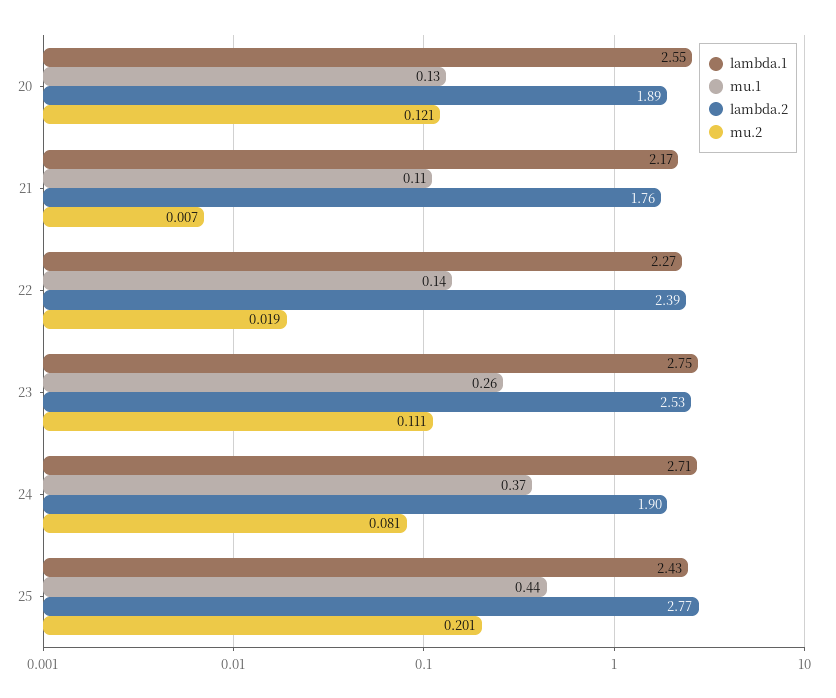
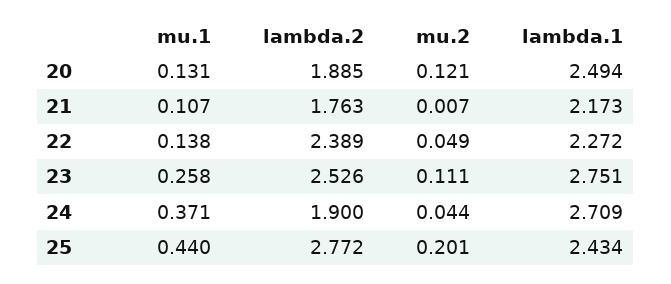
  {
    "lambda.1": {
-     "20": 2.55,
+     "20": 2.494,
      "21": 2.173,
      "22": 2.272,
      "23": 2.751,
      "24": 2.709,
      "25": 2.434
    },
    "mu.1": {
      "20": 0.131,
      "21": 0.107,
      "22": 0.138,
      "23": 0.258,
      "24": 0.371,
      "25": 0.44
    },
    "lambda.2": {
      "20": 1.885,
      "21": 1.763,
      "22": 2.389,
      "23": 2.526,
      "24": 1.9,
      "25": 2.772
    },
    "mu.2": {
      "20": 0.121,
      "21": 0.007,
-     "22": 0.019,
+     "22": 0.049,
      "23": 0.111,
-     "24": 0.081,
+     "24": 0.044,
      "25": 0.201
    }
  }

